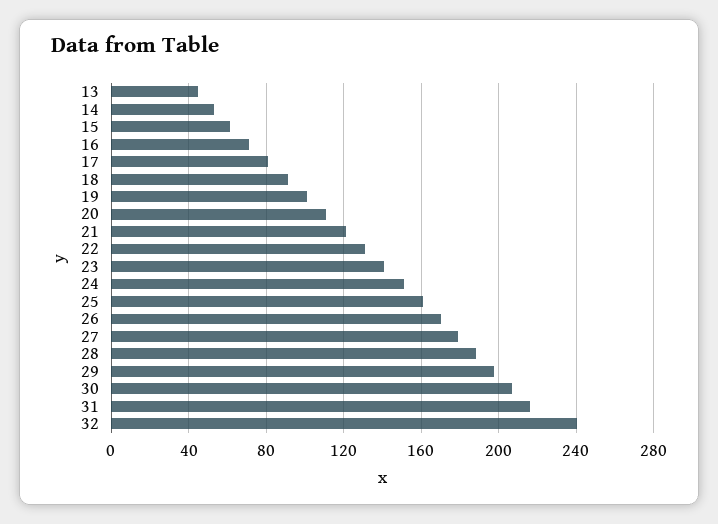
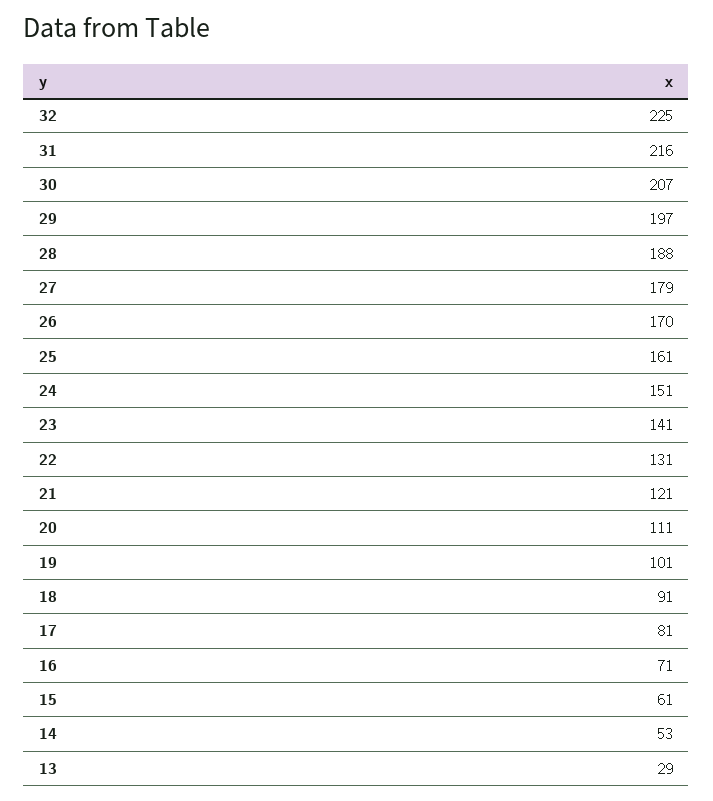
  {
-   "13": 45,
+   "13": 29,
    "14": 53,
    "15": 61,
    "16": 71,
    "17": 81,
    "18": 91,
    "19": 101,
    "20": 111,
    "21": 121,
    "22": 131,
    "23": 141,
    "24": 151,
    "25": 161,
    "26": 170,
    "27": 179,
    "28": 188,
    "29": 197,
    "30": 207,
    "31": 216,
-   "32": 240
+   "32": 225
  }

